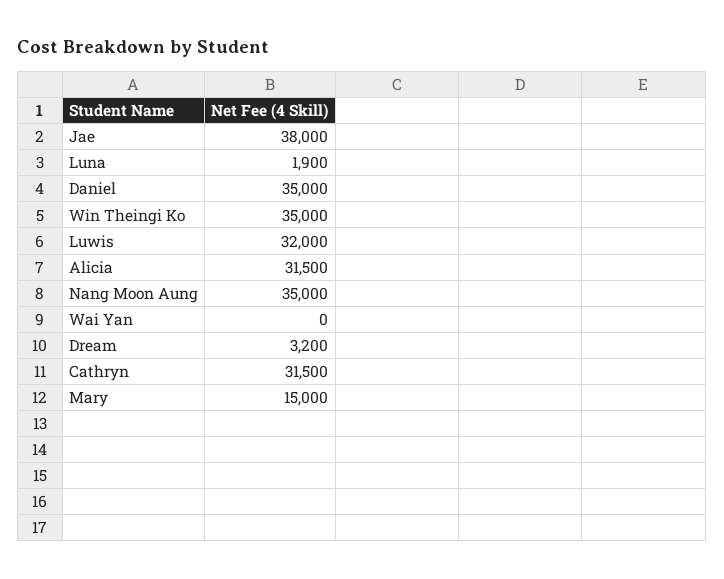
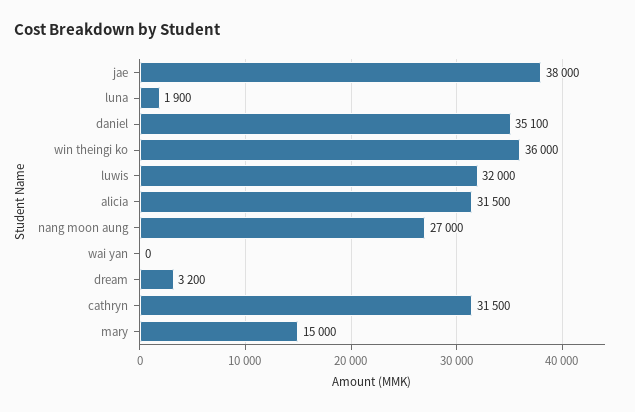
  {
    "Jae": 38000,
    "Luna": 1900,
-   "Daniel": 35000,
+   "Daniel": 35100,
-   "Win Theingi Ko": 35000,
+   "Win Theingi Ko": 36000,
    "Luwis": 32000,
    "Alicia": 31500,
-   "Nang Moon Aung": 35000,
+   "Nang Moon Aung": 27000,
    "Wai Yan": 0,
    "Dream": 3200,
    "Cathryn": 31500,
    "Mary": 15000
  }

